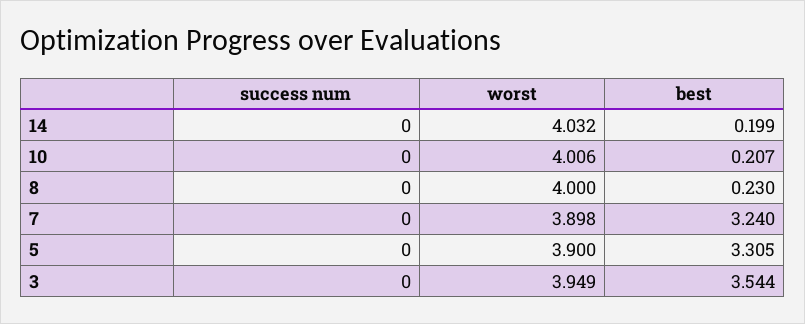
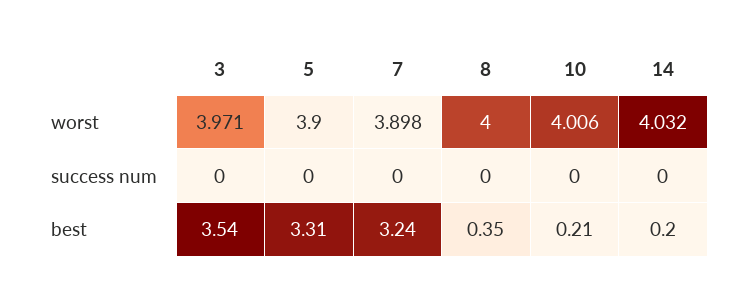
  {
    "success num": {
      "14": 0,
      "10": 0,
      "8": 0,
      "7": 0,
      "5": 0,
      "3": 0
    },
    "worst": {
      "14": 4.032,
      "10": 4.006,
      "8": 4,
      "7": 3.898,
      "5": 3.9,
-     "3": 3.949
+     "3": 3.971
    },
    "best": {
      "14": 0.199,
      "10": 0.207,
-     "8": 0.23,
+     "8": 0.35,
      "7": 3.24,
      "5": 3.305,
      "3": 3.544
    }
  }

